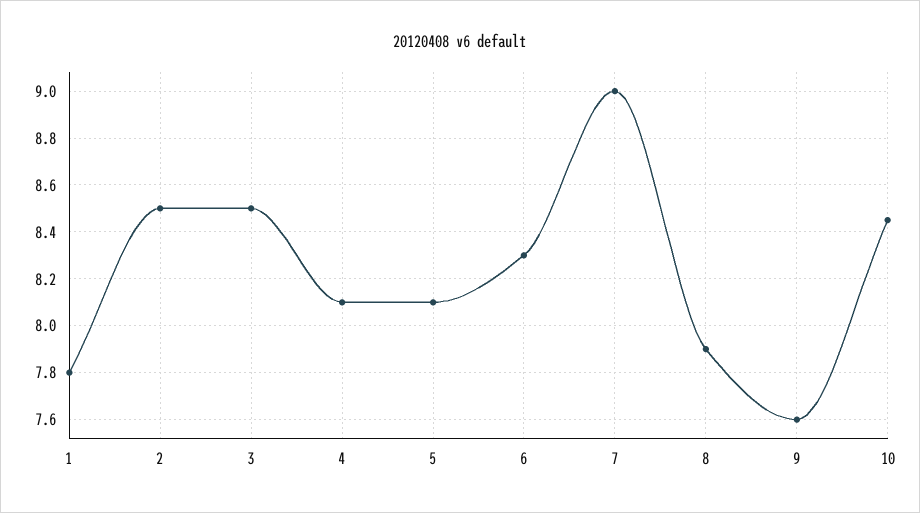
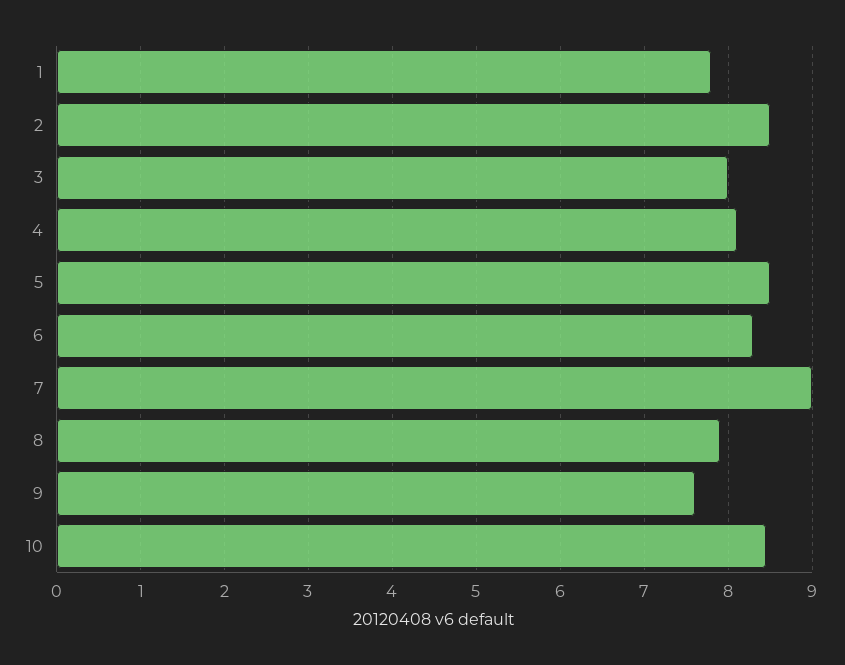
  {
    "1": 7.8,
    "2": 8.5,
-   "3": 8.5,
+   "3": 8,
    "4": 8.1,
-   "5": 8.1,
+   "5": 8.5,
    "6": 8.3,
    "7": 9,
    "8": 7.9,
    "9": 7.6,
    "10": 8.45
  }

